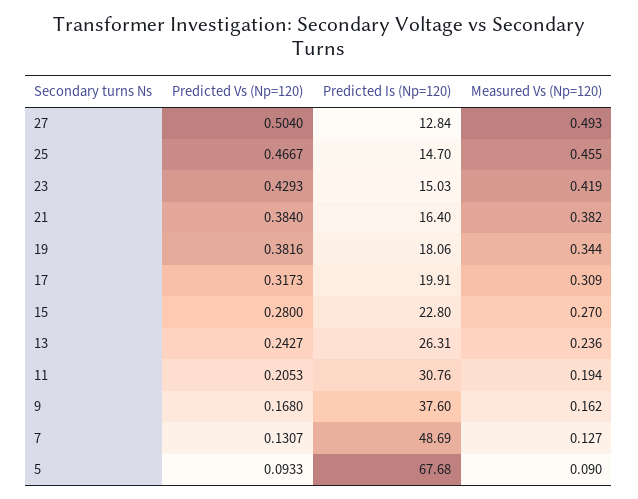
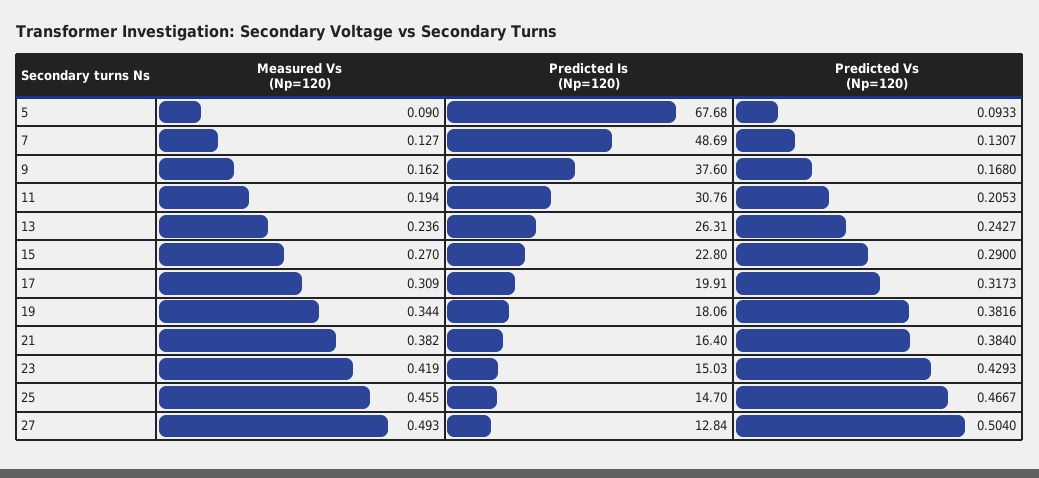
  {
    "Predicted Vs (Np=120)": {
      "27": 0.504,
      "25": 0.4667,
      "23": 0.4293,
      "21": 0.384,
      "19": 0.3816,
      "17": 0.3173,
-     "15": 0.28,
+     "15": 0.29,
      "13": 0.2427,
      "11": 0.2053,
      "9": 0.168,
      "7": 0.1307,
      "5": 0.0933
    },
    "Predicted Is (Np=120)": {
      "27": 12.84,
      "25": 14.7,
      "23": 15.03,
      "21": 16.4,
      "19": 18.06,
      "17": 19.91,
      "15": 22.8,
      "13": 26.31,
      "11": 30.76,
      "9": 37.6,
      "7": 48.69,
      "5": 67.68
    },
    "Measured Vs (Np=120)": {
      "27": 0.493,
      "25": 0.455,
      "23": 0.419,
      "21": 0.382,
      "19": 0.344,
      "17": 0.309,
      "15": 0.27,
      "13": 0.236,
      "11": 0.194,
      "9": 0.162,
      "7": 0.127,
      "5": 0.09
    }
  }

